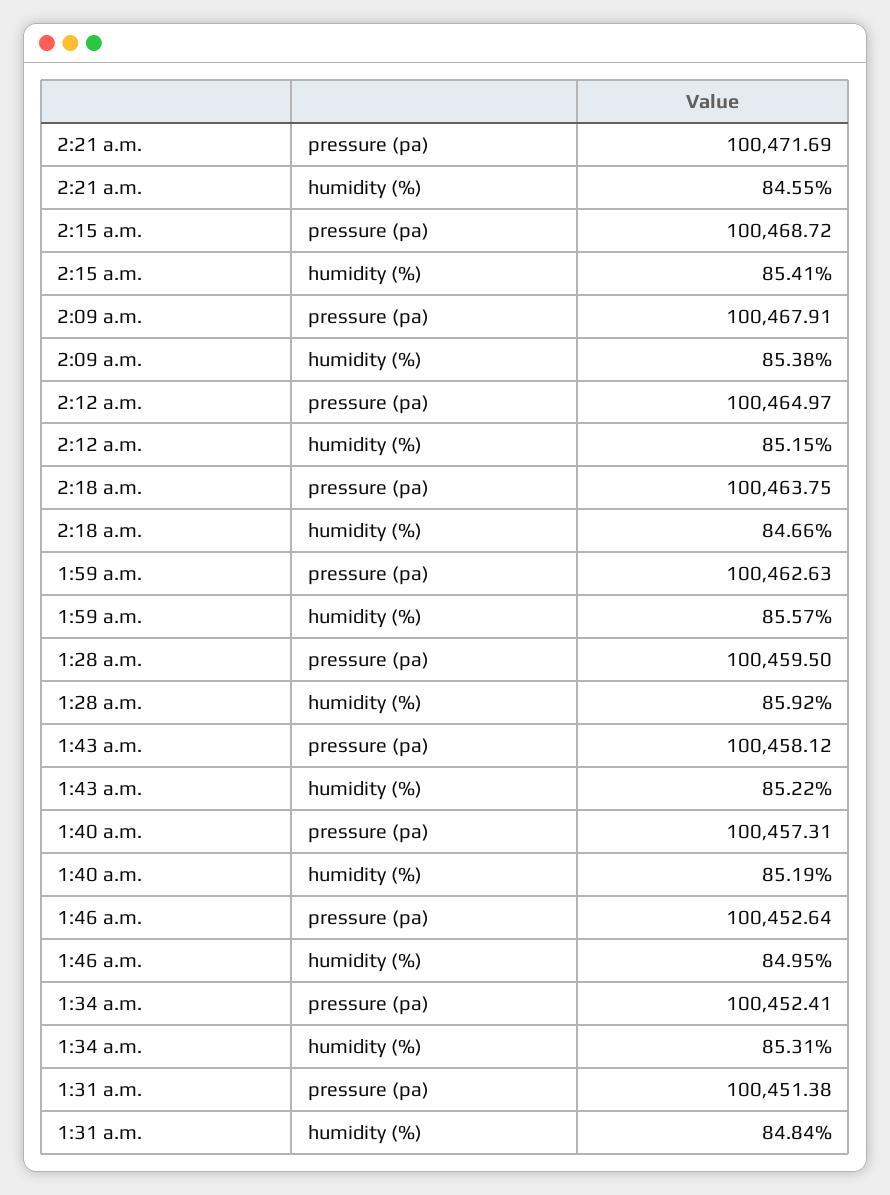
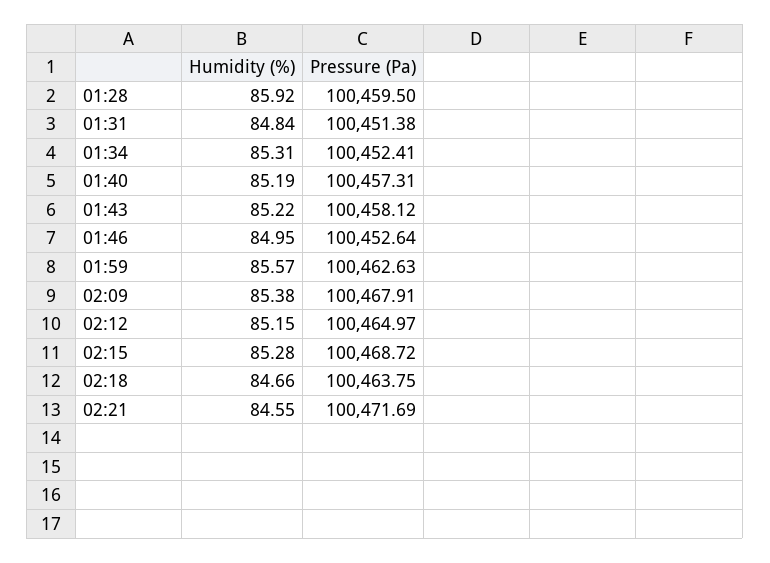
  {
    "2:21 a.m.": {
      "pressure (pa)": 100471.69,
      "humidity (%)": 84.55
    },
    "2:15 a.m.": {
      "pressure (pa)": 100468.72,
-     "humidity (%)": 85.41
+     "humidity (%)": 85.28
    },
    "2:09 a.m.": {
      "pressure (pa)": 100467.91,
      "humidity (%)": 85.38
    },
    "2:12 a.m.": {
      "pressure (pa)": 100464.97,
      "humidity (%)": 85.15
    },
    "2:18 a.m.": {
      "pressure (pa)": 100463.75,
      "humidity (%)": 84.66
    },
    "1:59 a.m.": {
      "pressure (pa)": 100462.63,
      "humidity (%)": 85.57
    },
    "1:28 a.m.": {
      "pressure (pa)": 100459.5,
      "humidity (%)": 85.92
    },
    "1:43 a.m.": {
      "pressure (pa)": 100458.12,
      "humidity (%)": 85.22
    },
    "1:40 a.m.": {
      "pressure (pa)": 100457.31,
      "humidity (%)": 85.19
    },
    "1:46 a.m.": {
      "pressure (pa)": 100452.64,
      "humidity (%)": 84.95
    },
    "1:34 a.m.": {
      "pressure (pa)": 100452.41,
      "humidity (%)": 85.31
    },
    "1:31 a.m.": {
      "pressure (pa)": 100451.38,
      "humidity (%)": 84.84
    }
  }

